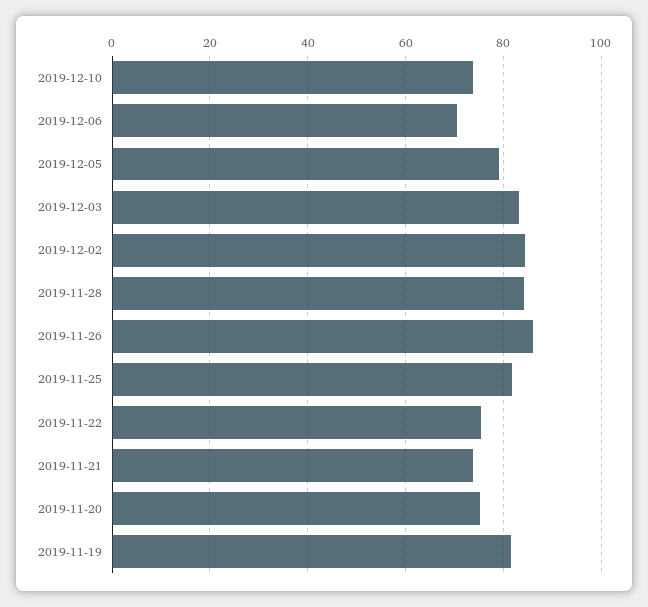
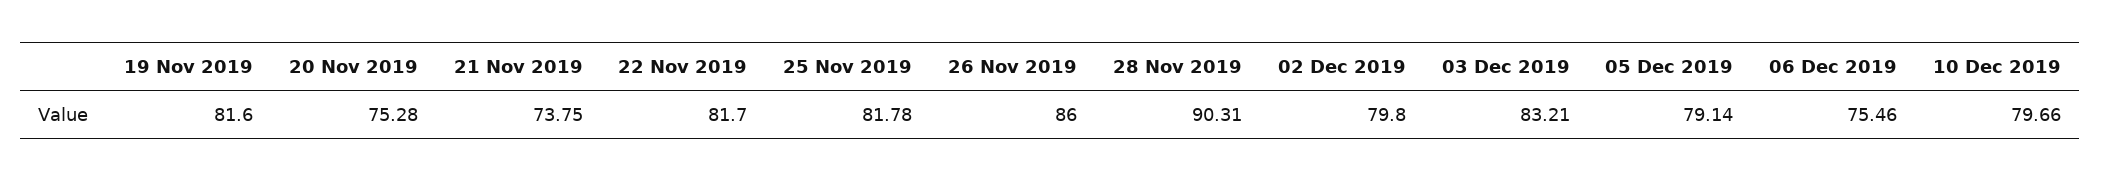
  {
-   "2019-12-10": 74,
+   "2019-12-10": 79.66,
-   "2019-12-06": 70,
+   "2019-12-06": 75.46,
    "2019-12-05": 79.14,
    "2019-12-03": 83.21,
-   "2019-12-02": 84,
+   "2019-12-02": 79.8,
-   "2019-11-28": 84,
+   "2019-11-28": 90.31,
    "2019-11-26": 86,
    "2019-11-25": 81.78,
-   "2019-11-22": 76,
+   "2019-11-22": 81.7,
    "2019-11-21": 73.75,
    "2019-11-20": 75.28,
    "2019-11-19": 81.6
  }

